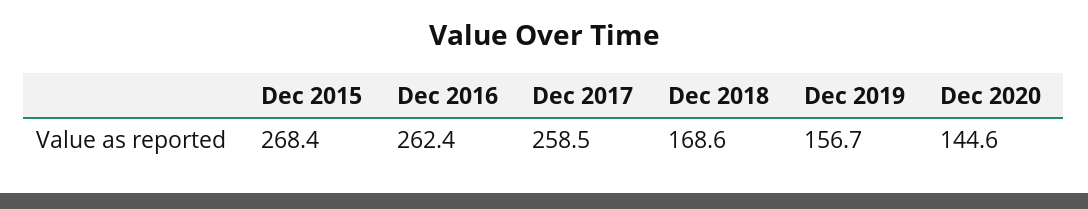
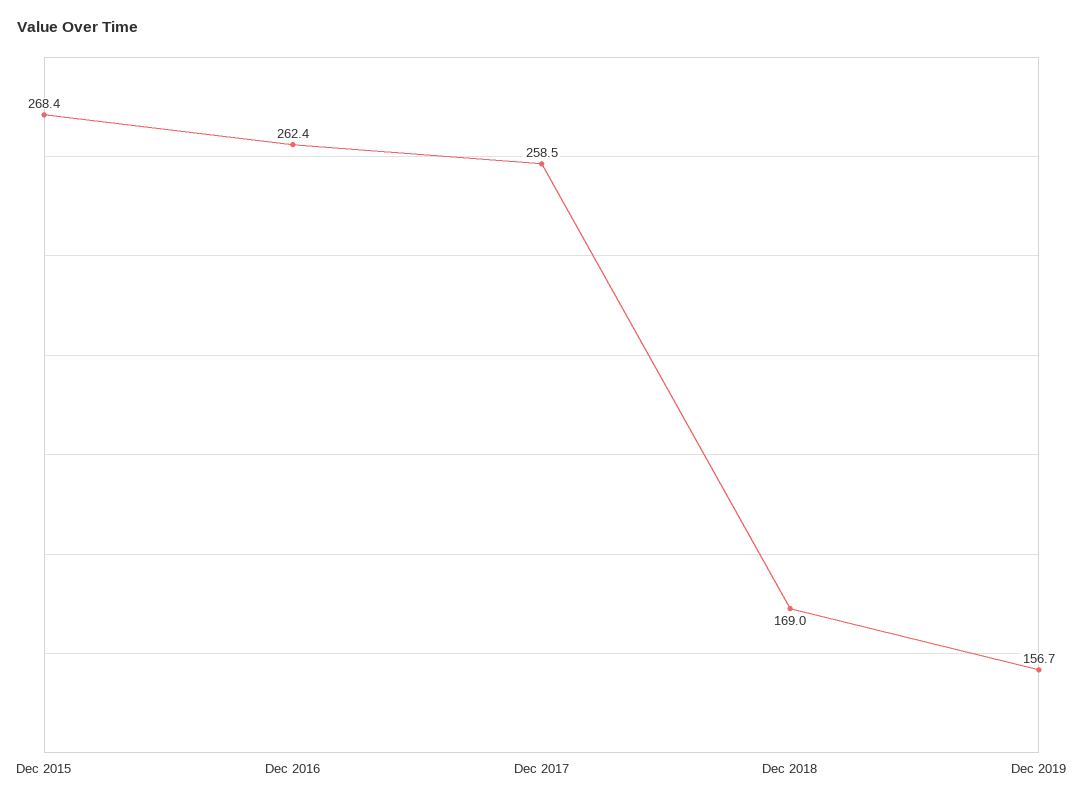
  {
    "Dec 2015": 268.4,
    "Dec 2016": 262.4,
    "Dec 2017": 258.5,
-   "Dec 2018": 168.6,
+   "Dec 2018": 169,
-   "Dec 2019": 156.7,
+   "Dec 2019": 156.7
-   "Dec 2020": 144.6
  }

